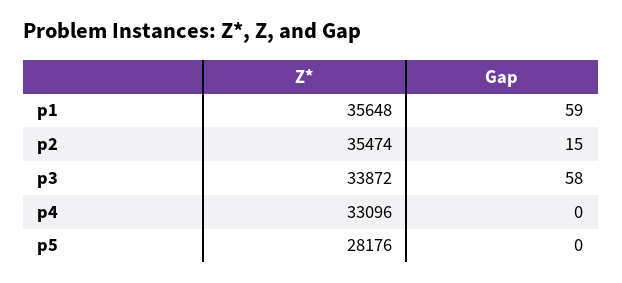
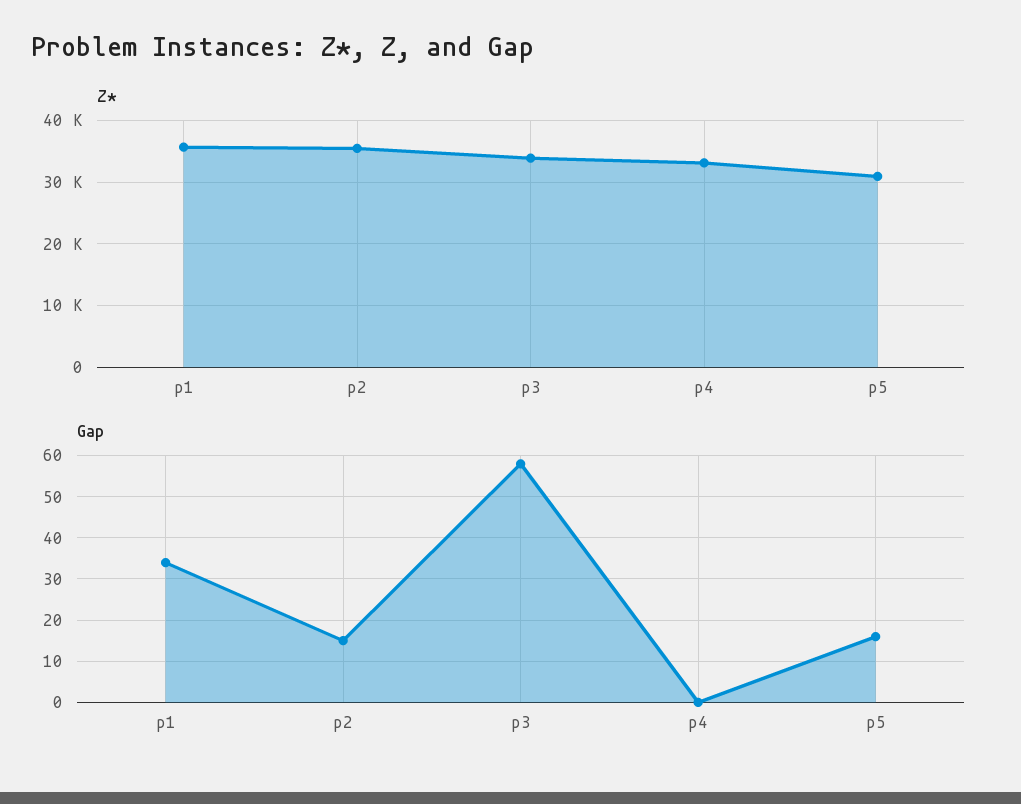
  {
    "Z*": {
      "p1": 35648,
      "p2": 35474,
      "p3": 33872,
      "p4": 33096,
-     "p5": 28176
+     "p5": 31000
    },
    "Gap": {
-     "p1": 59,
+     "p1": 35,
      "p2": 15,
      "p3": 58,
      "p4": 0,
-     "p5": 0
+     "p5": 15
    }
  }

